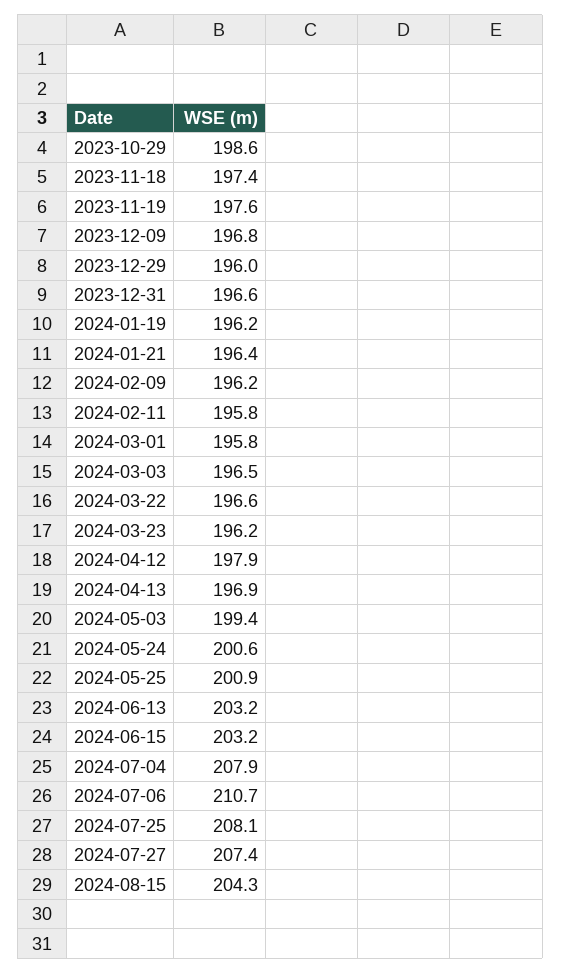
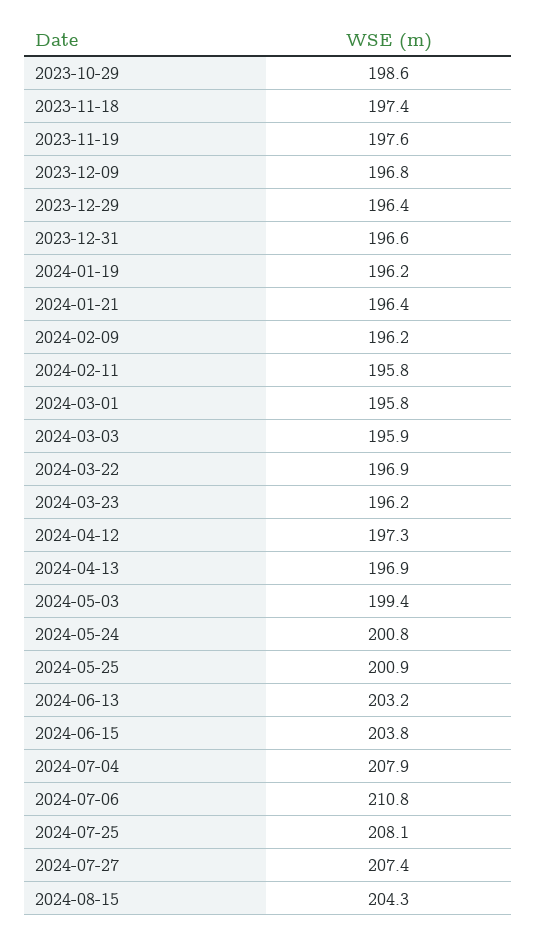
  {
    "2023-10-29": 198.6,
    "2023-11-18": 197.4,
    "2023-11-19": 197.6,
    "2023-12-09": 196.8,
-   "2023-12-29": 196,
+   "2023-12-29": 196.4,
    "2023-12-31": 196.6,
    "2024-01-19": 196.2,
    "2024-01-21": 196.4,
    "2024-02-09": 196.2,
    "2024-02-11": 195.8,
    "2024-03-01": 195.8,
-   "2024-03-03": 196.5,
+   "2024-03-03": 195.9,
-   "2024-03-22": 196.6,
+   "2024-03-22": 196.9,
    "2024-03-23": 196.2,
-   "2024-04-12": 197.9,
+   "2024-04-12": 197.3,
    "2024-04-13": 196.9,
    "2024-05-03": 199.4,
-   "2024-05-24": 200.6,
+   "2024-05-24": 200.8,
    "2024-05-25": 200.9,
    "2024-06-13": 203.2,
-   "2024-06-15": 203.2,
+   "2024-06-15": 203.8,
    "2024-07-04": 207.9,
-   "2024-07-06": 210.7,
+   "2024-07-06": 210.8,
    "2024-07-25": 208.1,
    "2024-07-27": 207.4,
    "2024-08-15": 204.3
  }

